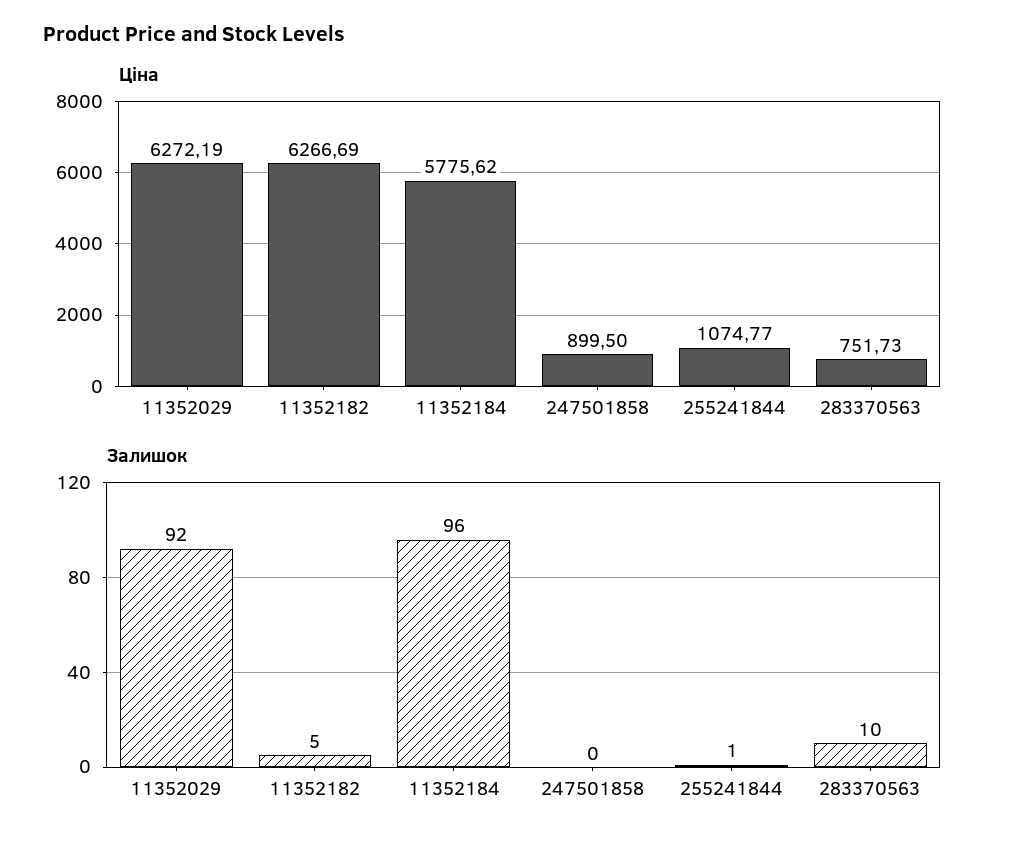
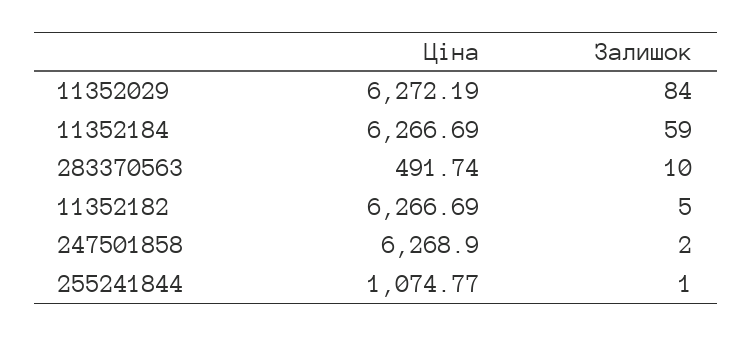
  {
    "Ціна": {
      "11352029": 6272.19,
      "11352182": 6266.69,
-     "11352184": 5775.62,
+     "11352184": 6266.69,
-     "247501858": 899.5,
+     "247501858": 6268.9,
      "255241844": 1074.77,
-     "283370563": 751.73
+     "283370563": 491.74
    },
    "Залишок": {
-     "11352029": 92,
+     "11352029": 84,
      "11352182": 5,
-     "11352184": 96,
+     "11352184": 59,
-     "247501858": 0,
+     "247501858": 2,
      "255241844": 1,
      "283370563": 10
    }
  }

